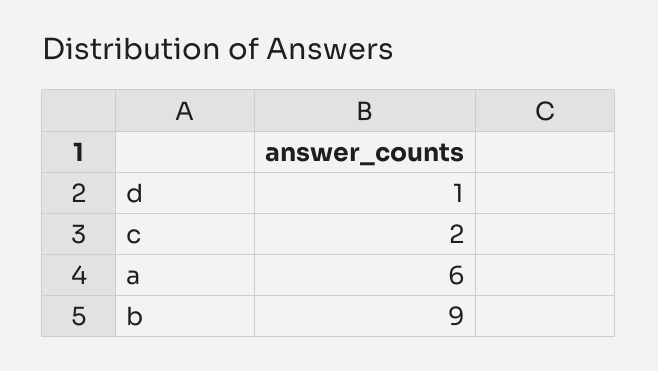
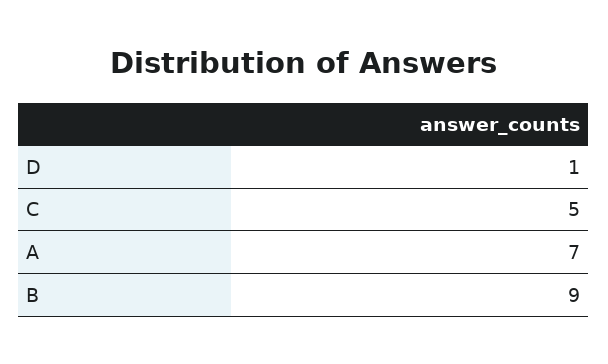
  {
    "d": 1,
-   "c": 2,
+   "c": 5,
-   "a": 6,
+   "a": 7,
    "b": 9
  }

